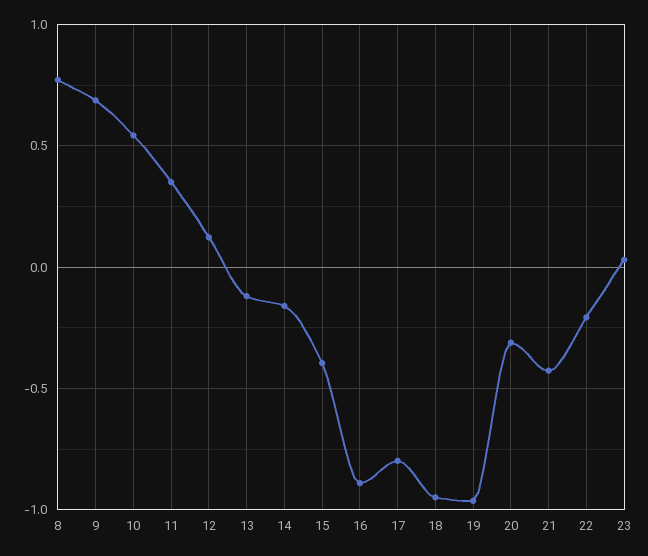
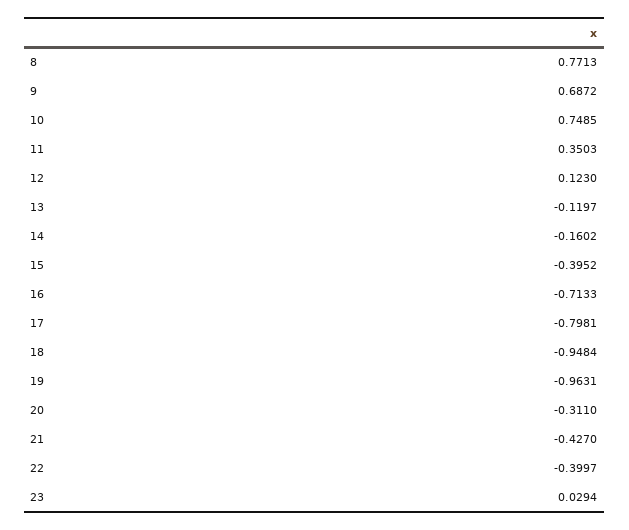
  {
    "8": 0.7713,
    "9": 0.6872,
-   "10": 0.55,
+   "10": 0.7485,
    "11": 0.3503,
    "12": 0.123,
    "13": -0.1197,
    "14": -0.1602,
    "15": -0.3952,
-   "16": -0.9,
+   "16": -0.7133,
    "17": -0.7981,
    "18": -0.9484,
    "19": -0.9631,
    "20": -0.311,
    "21": -0.427,
-   "22": -0.2,
+   "22": -0.3997,
    "23": 0.0294
  }

